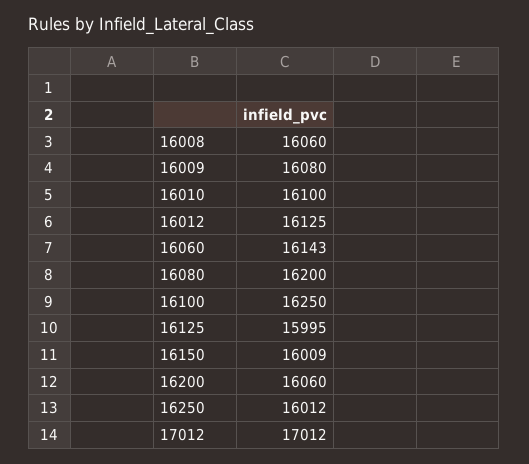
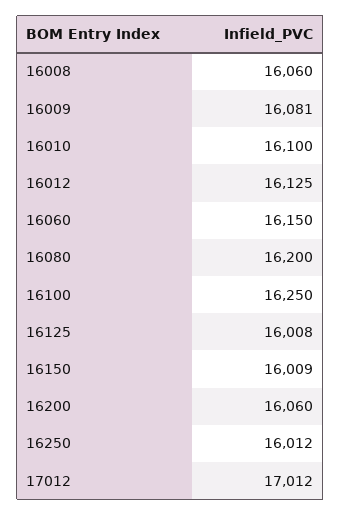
  {
    "16008": 16060,
-   "16009": 16080,
+   "16009": 16081,
    "16010": 16100,
    "16012": 16125,
-   "16060": 16143,
+   "16060": 16150,
    "16080": 16200,
    "16100": 16250,
-   "16125": 15995,
+   "16125": 16008,
    "16150": 16009,
    "16200": 16060,
    "16250": 16012,
    "17012": 17012
  }

